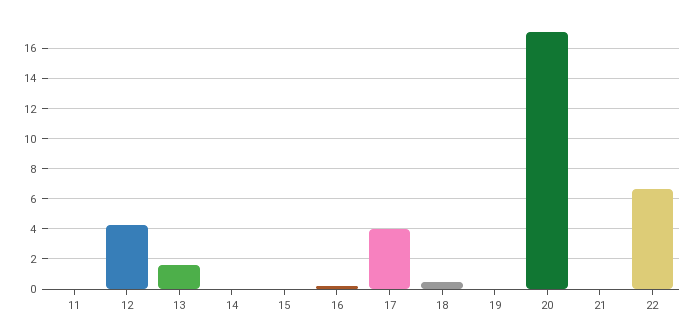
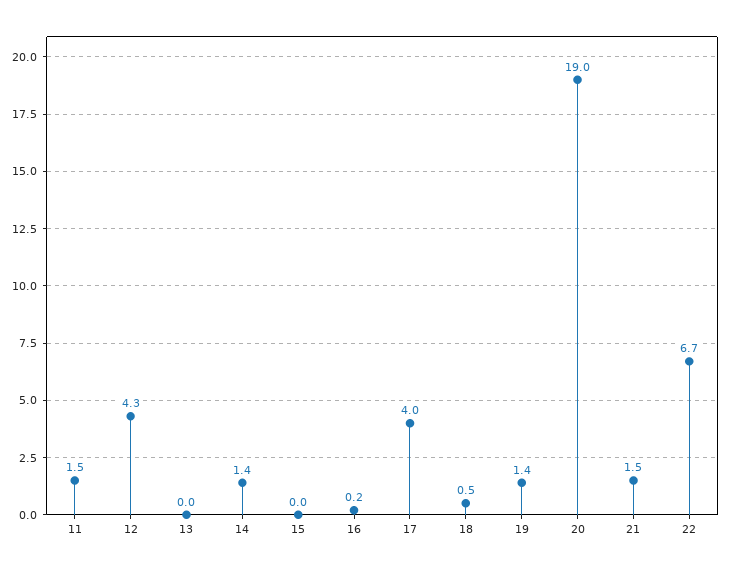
  {
-   "11": 0,
+   "11": 1.5,
    "12": 4.3,
-   "13": 1.5,
+   "13": 0,
-   "14": 0,
+   "14": 1.4,
    "15": 0,
    "16": 0.2,
    "17": 4,
    "18": 0.5,
-   "19": 0,
+   "19": 1.4,
-   "20": 17,
+   "20": 19,
-   "21": 0,
+   "21": 1.5,
    "22": 6.7
  }

